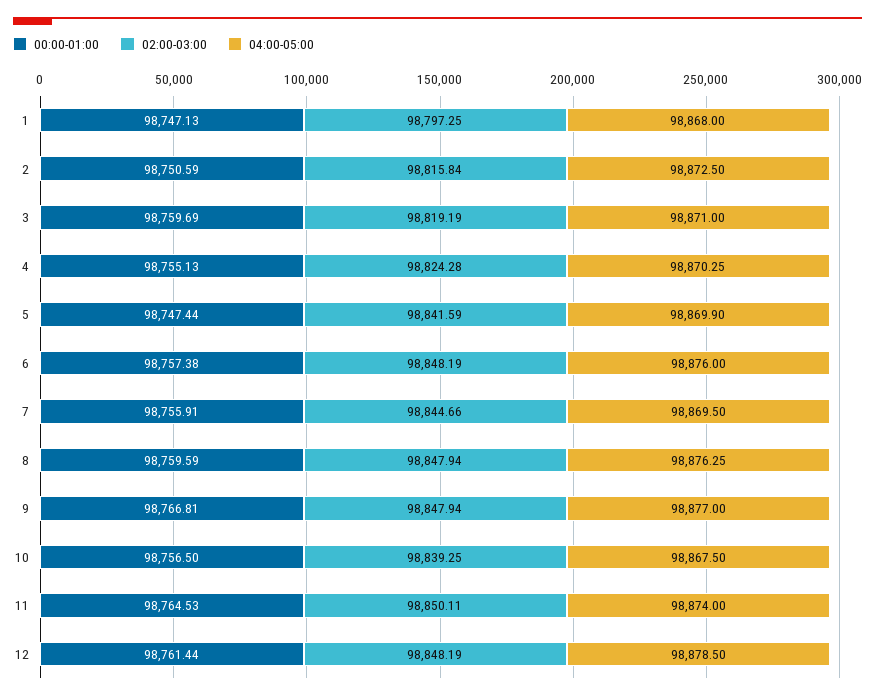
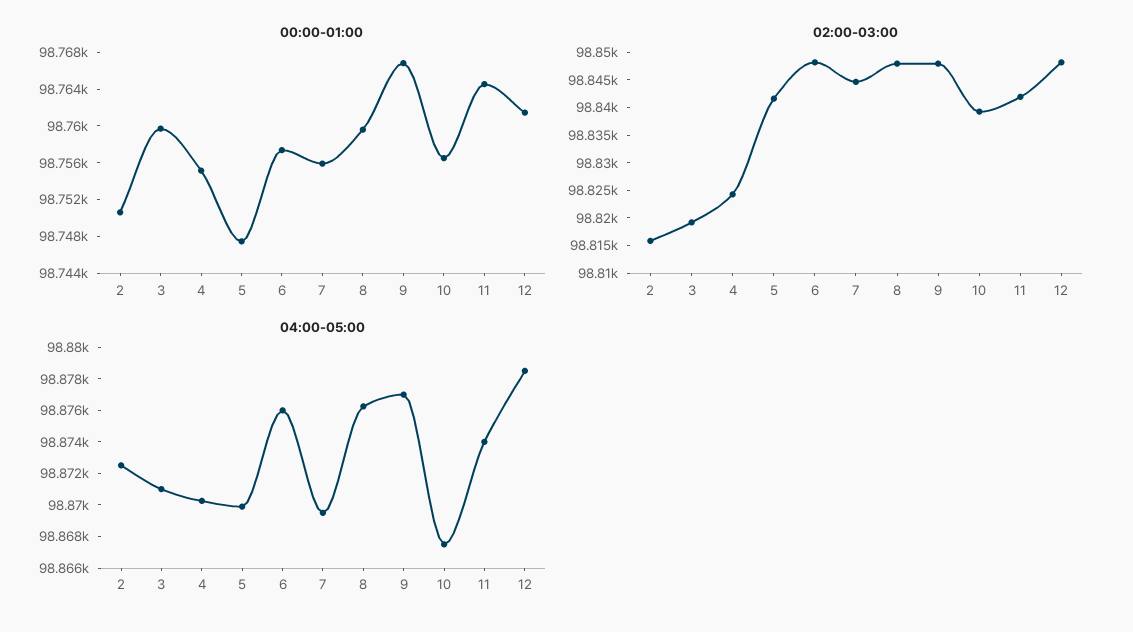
  {
    "00:00-01:00": {
-     "1": 98747.13,
      "2": 98750.59,
      "3": 98759.69,
      "4": 98755.13,
      "5": 98747.44,
      "6": 98757.38,
      "7": 98755.91,
      "8": 98759.59,
      "9": 98766.81,
      "10": 98756.5,
      "11": 98764.53,
      "12": 98761.44
    },
    "02:00-03:00": {
-     "1": 98797.25,
      "2": 98815.84,
      "3": 98819.19,
      "4": 98824.28,
      "5": 98841.59,
      "6": 98848.19,
      "7": 98844.66,
      "8": 98847.94,
      "9": 98847.94,
      "10": 98839.25,
-     "11": 98850.11,
+     "11": 98842.5,
      "12": 98848.19
    },
    "04:00-05:00": {
-     "1": 98868,
      "2": 98872.5,
      "3": 98871,
      "4": 98870.25,
      "5": 98869.9,
      "6": 98876,
      "7": 98869.5,
      "8": 98876.25,
      "9": 98877,
      "10": 98867.5,
      "11": 98874,
      "12": 98878.5
    }
  }

